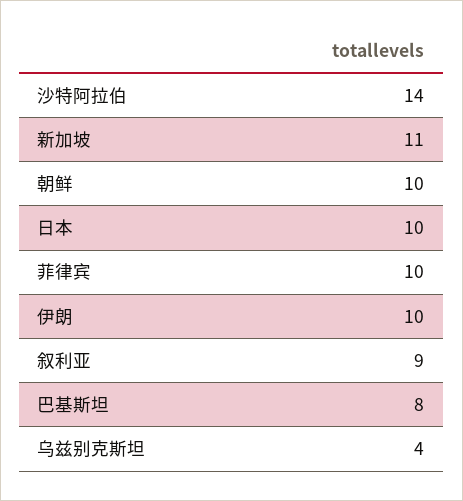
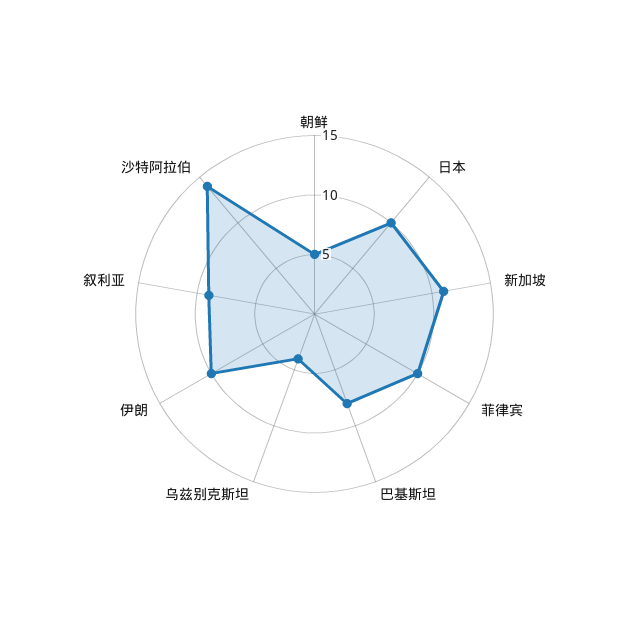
  {
    "沙特阿拉伯": 14,
    "新加坡": 11,
-   "朝鲜": 10,
+   "朝鲜": 5,
    "日本": 10,
    "菲律宾": 10,
    "伊朗": 10,
    "叙利亚": 9,
    "巴基斯坦": 8,
    "乌兹别克斯坦": 4
  }

